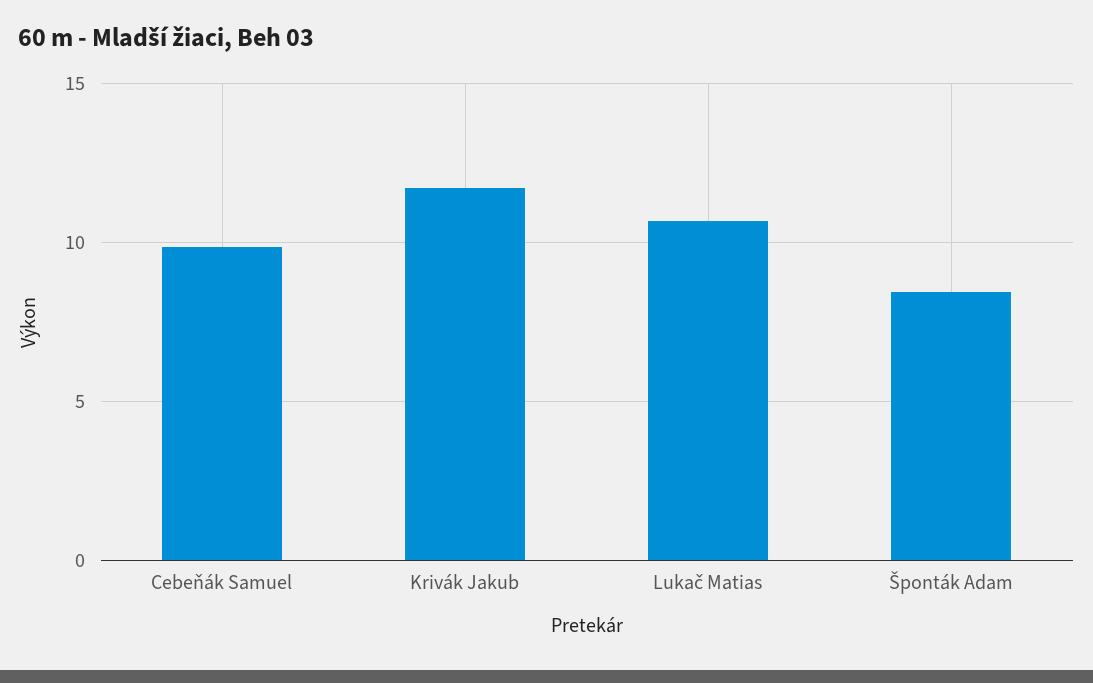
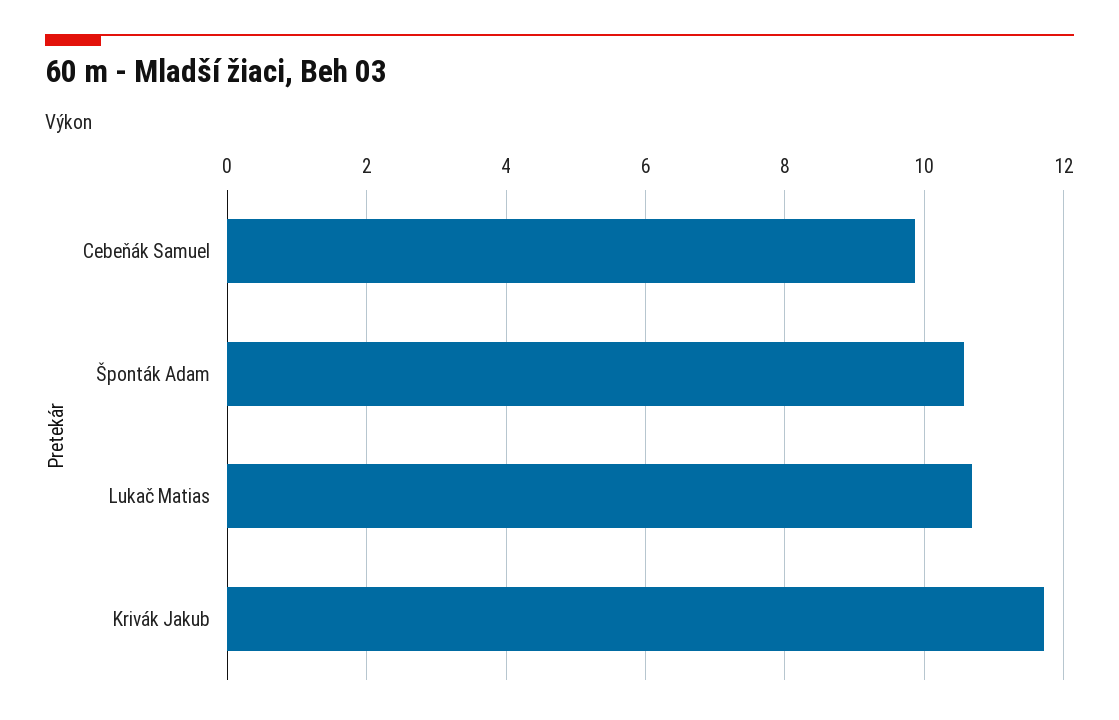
  {
    "Cebeňák Samuel": 9.8,
    "Krivák Jakub": 11.8,
    "Lukač Matias": 10.6,
-   "Šponták Adam": 8.5
+   "Šponták Adam": 10.6
  }

